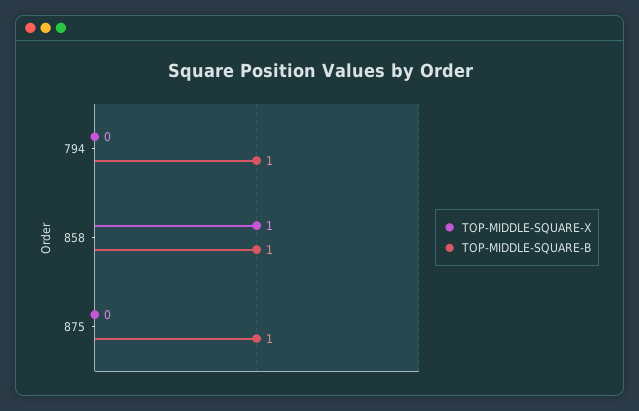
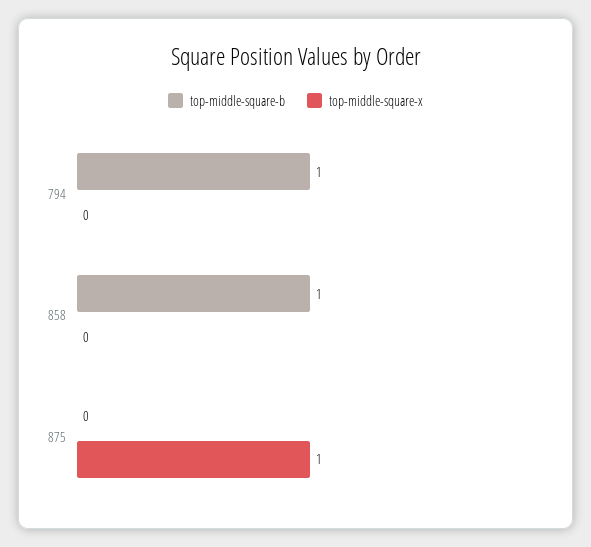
  {
    "TOP-MIDDLE-SQUARE-X": {
      "794": 0,
-     "858": 1,
+     "858": 0,
-     "875": 0
+     "875": 1
    },
    "TOP-MIDDLE-SQUARE-B": {
      "794": 1,
      "858": 1,
-     "875": 1
+     "875": 0
    }
  }

